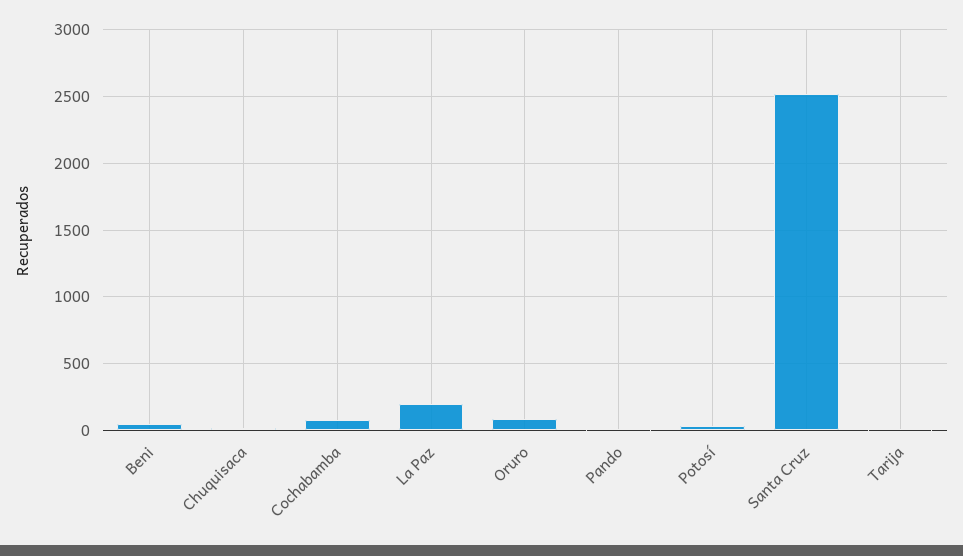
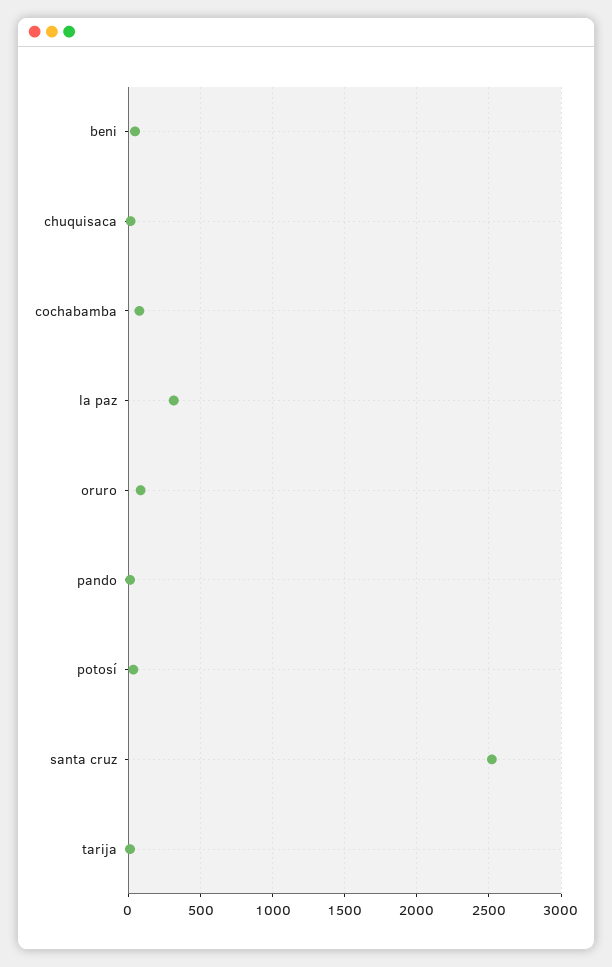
  {
    "Beni": 50,
    "Chuquisaca": 0,
    "Cochabamba": 100,
-   "La Paz": 200,
+   "La Paz": 300,
    "Oruro": 100,
    "Pando": 0,
    "Potosí": 50,
    "Santa Cruz": 2500,
    "Tarija": 0
  }

